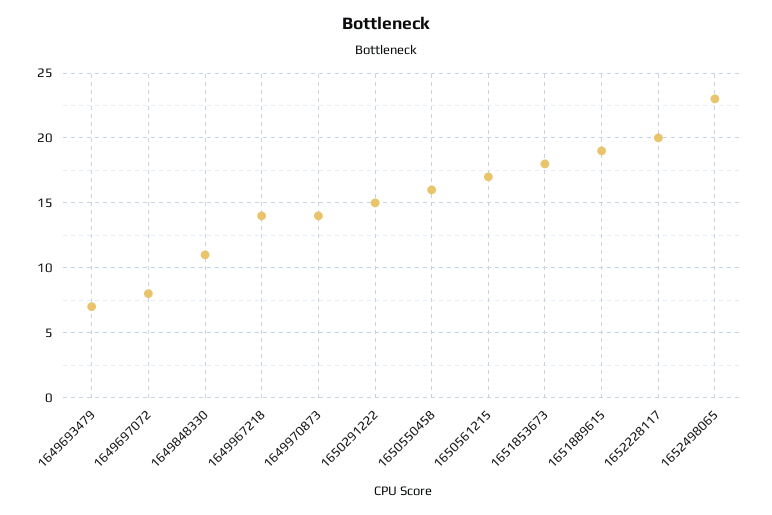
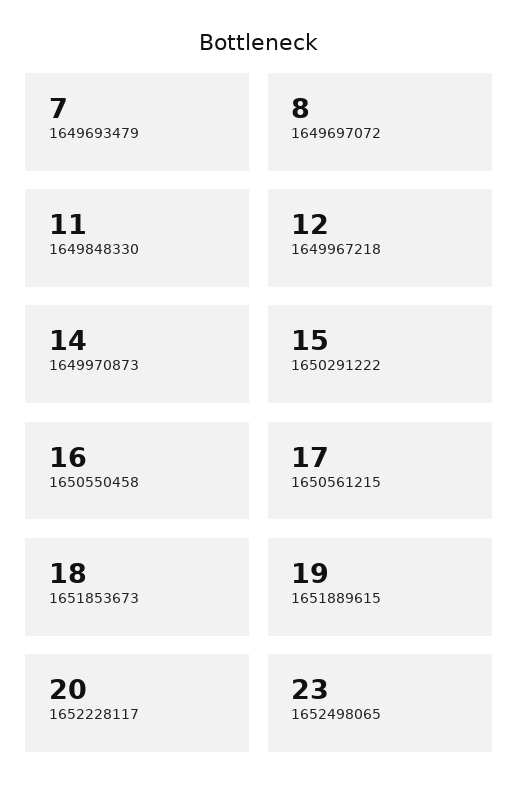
  {
    "1649693479": 7,
    "1649697072": 8,
    "1649848330": 11,
-   "1649967218": 14,
+   "1649967218": 12,
    "1649970873": 14,
    "1650291222": 15,
    "1650550458": 16,
    "1650561215": 17,
    "1651853673": 18,
    "1651889615": 19,
    "1652228117": 20,
    "1652498065": 23
  }

